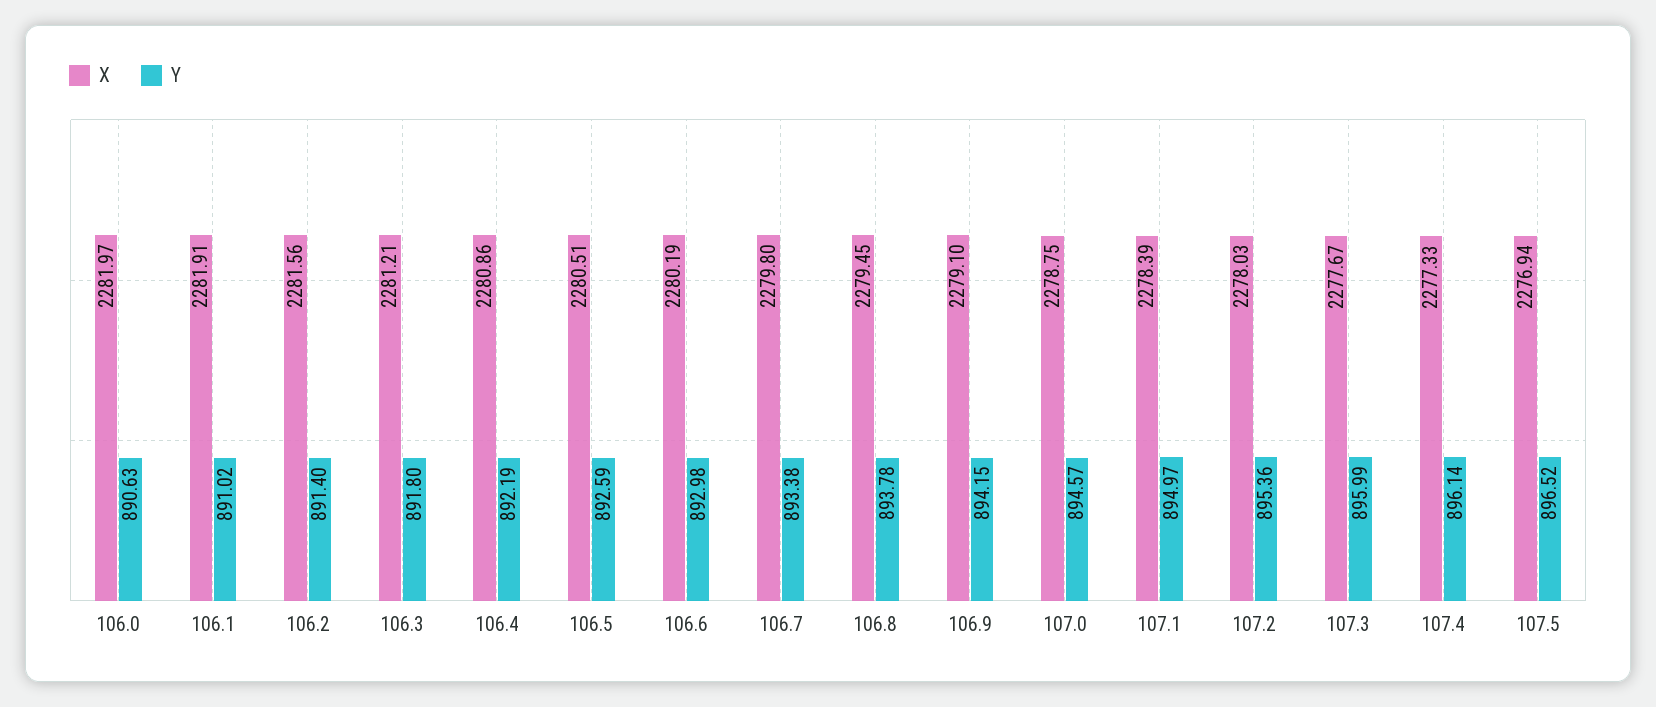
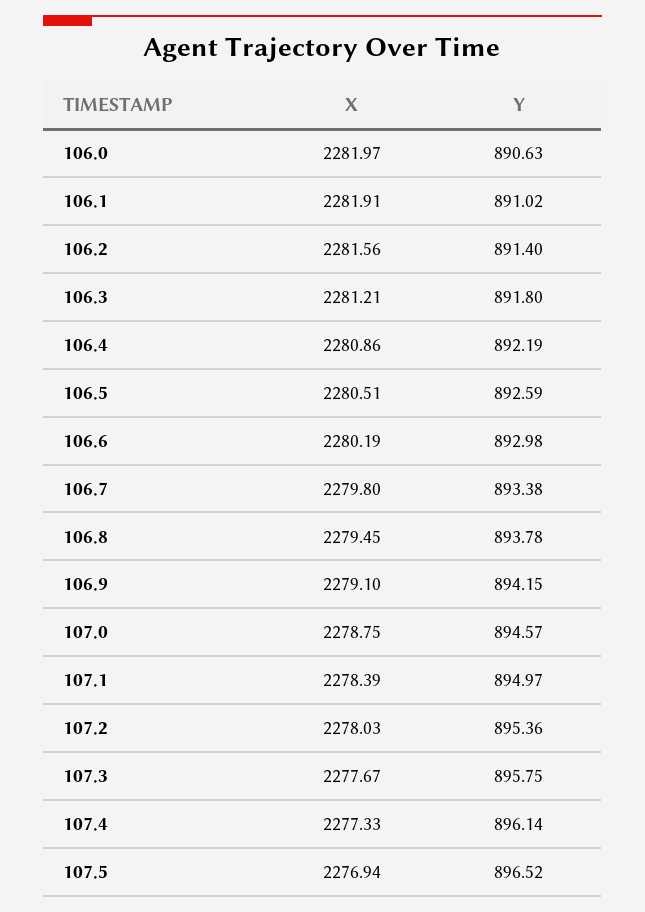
  {
    "X": {
      "106.0": 2281.97,
      "106.1": 2281.91,
      "106.2": 2281.56,
      "106.3": 2281.21,
      "106.4": 2280.86,
      "106.5": 2280.51,
      "106.6": 2280.19,
      "106.7": 2279.8,
      "106.8": 2279.45,
      "106.9": 2279.1,
      "107.0": 2278.75,
      "107.1": 2278.39,
      "107.2": 2278.03,
      "107.3": 2277.67,
      "107.4": 2277.33,
      "107.5": 2276.94
    },
    "Y": {
      "106.0": 890.63,
      "106.1": 891.02,
      "106.2": 891.4,
      "106.3": 891.8,
      "106.4": 892.19,
      "106.5": 892.59,
      "106.6": 892.98,
      "106.7": 893.38,
      "106.8": 893.78,
      "106.9": 894.15,
      "107.0": 894.57,
      "107.1": 894.97,
      "107.2": 895.36,
-     "107.3": 895.99,
+     "107.3": 895.75,
      "107.4": 896.14,
      "107.5": 896.52
    }
  }

